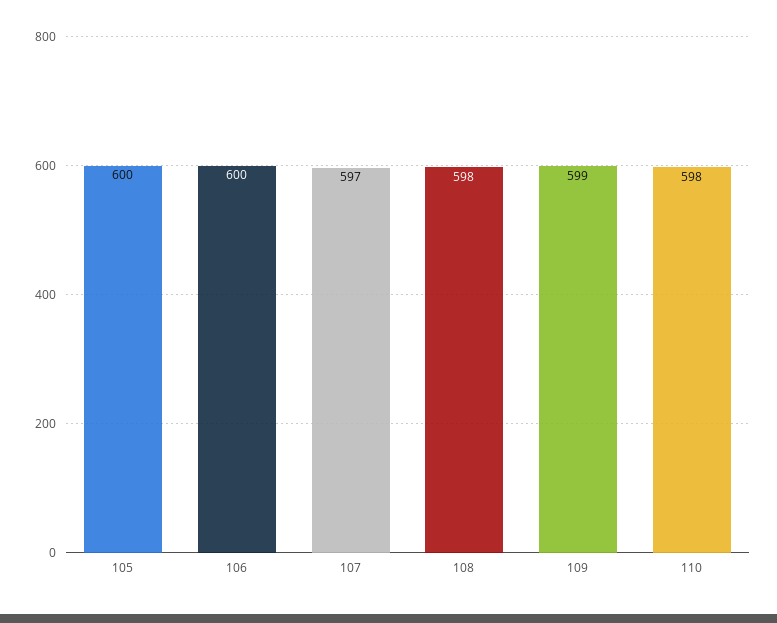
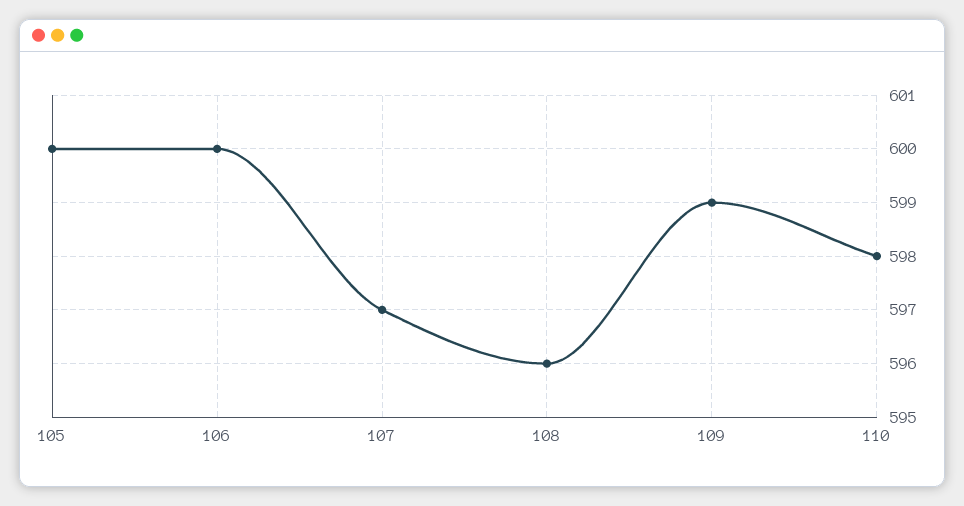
  {
    "105": 600,
    "106": 600,
    "107": 597,
-   "108": 598,
+   "108": 596,
    "109": 599,
    "110": 598
  }

